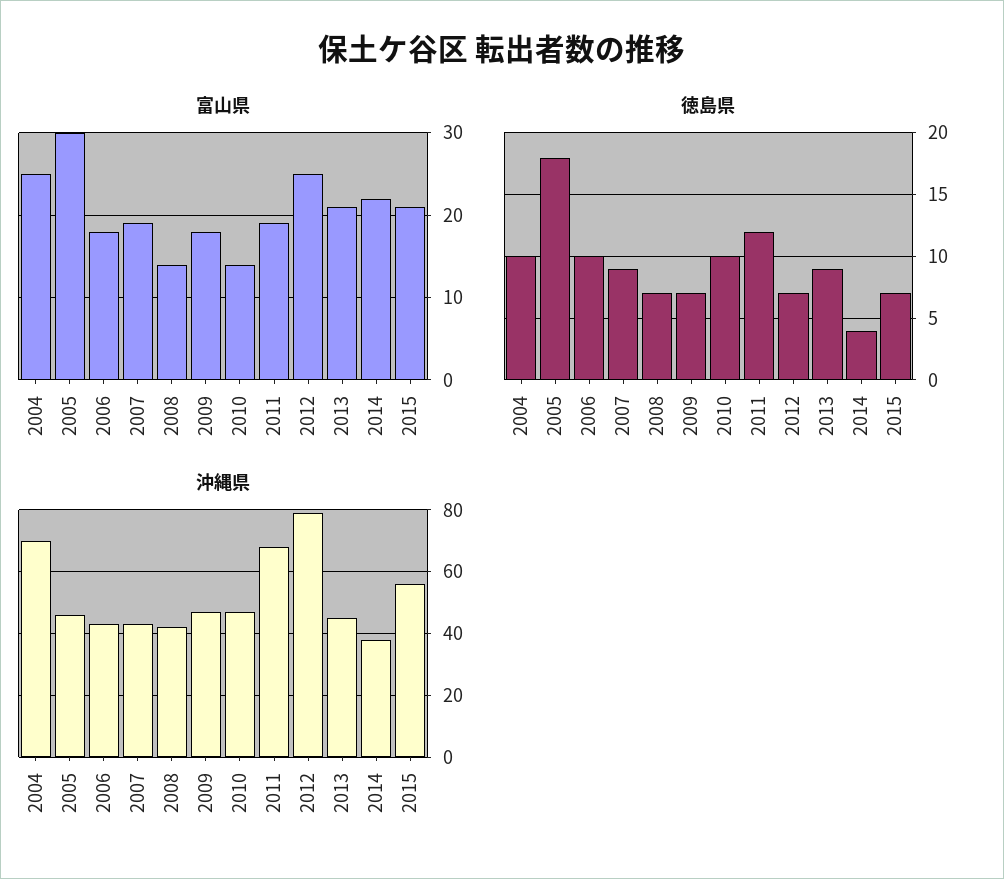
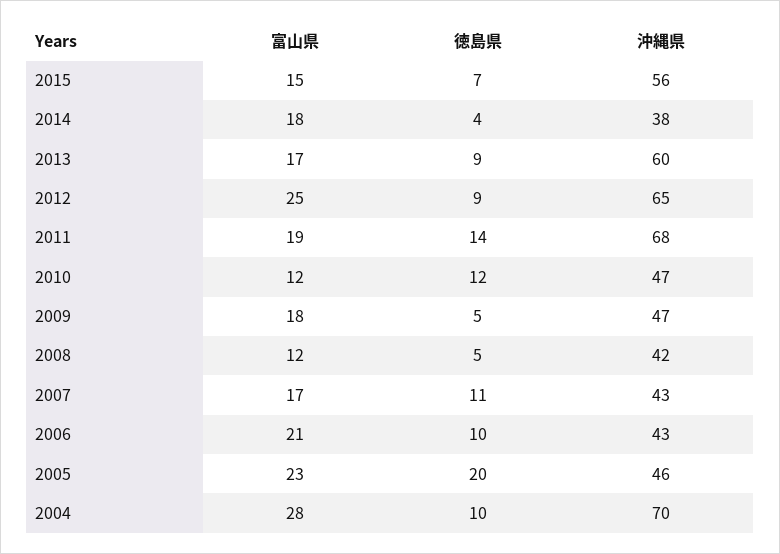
  {
    "富山県": {
-     "2004": 25,
+     "2004": 28,
-     "2005": 30,
+     "2005": 23,
-     "2006": 18,
+     "2006": 21,
-     "2007": 19,
+     "2007": 17,
-     "2008": 14,
+     "2008": 12,
      "2009": 18,
-     "2010": 14,
+     "2010": 12,
      "2011": 19,
      "2012": 25,
-     "2013": 21,
+     "2013": 17,
-     "2014": 22,
+     "2014": 18,
-     "2015": 21
+     "2015": 15
    },
    "徳島県": {
      "2004": 10,
-     "2005": 18,
+     "2005": 20,
      "2006": 10,
-     "2007": 9,
+     "2007": 11,
-     "2008": 7,
+     "2008": 5,
-     "2009": 7,
+     "2009": 5,
-     "2010": 10,
+     "2010": 12,
-     "2011": 12,
+     "2011": 14,
-     "2012": 7,
+     "2012": 9,
      "2013": 9,
      "2014": 4,
      "2015": 7
    },
    "沖縄県": {
      "2004": 70,
      "2005": 46,
      "2006": 43,
      "2007": 43,
      "2008": 42,
      "2009": 47,
      "2010": 47,
      "2011": 68,
-     "2012": 80,
+     "2012": 65,
-     "2013": 45,
+     "2013": 60,
      "2014": 38,
      "2015": 56
    }
  }

